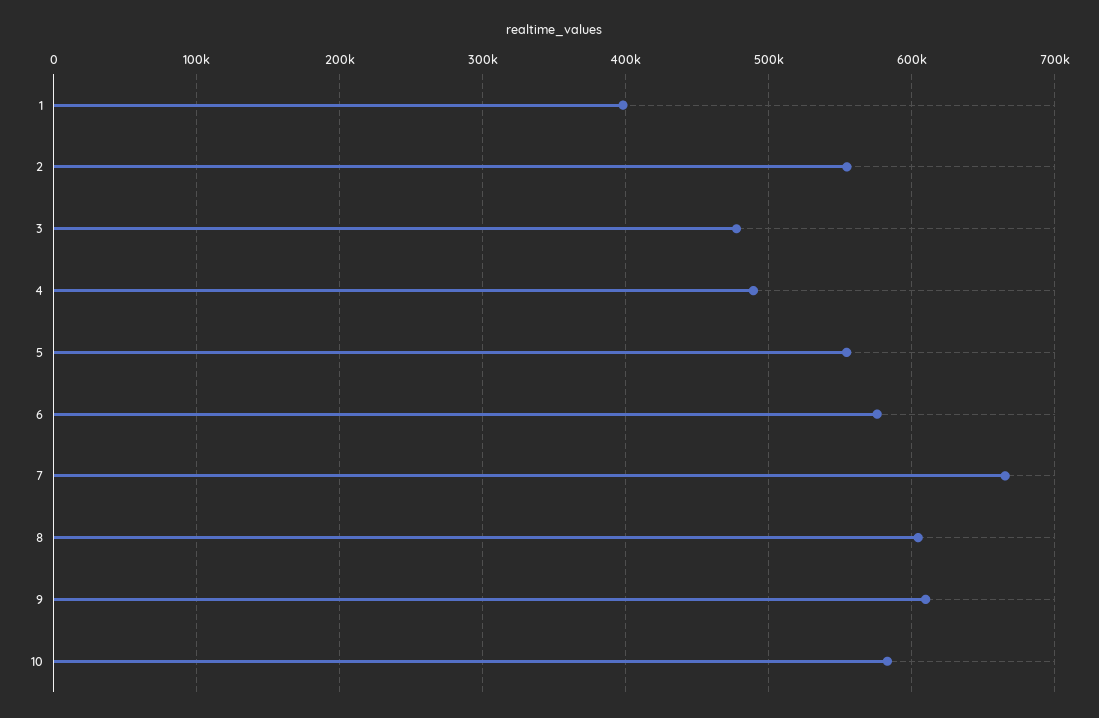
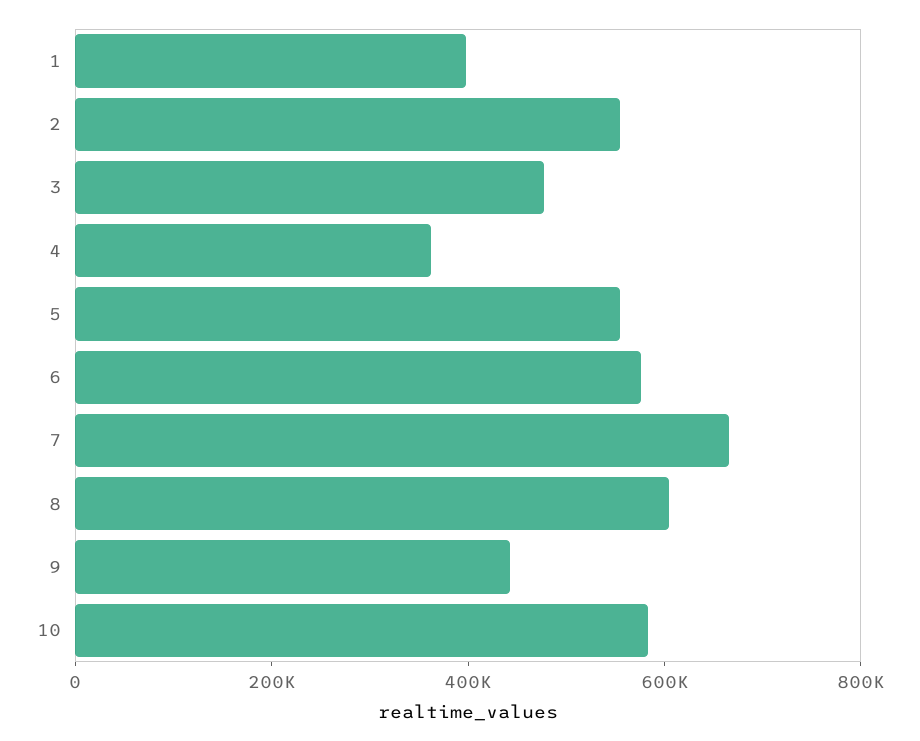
  {
    "1": 400000,
    "2": 550000,
    "3": 480000,
-   "4": 490000,
+   "4": 350000,
    "5": 550000,
    "6": 580000,
    "7": 670000,
    "8": 600000,
-   "9": 610000,
+   "9": 450000,
    "10": 580000
  }

